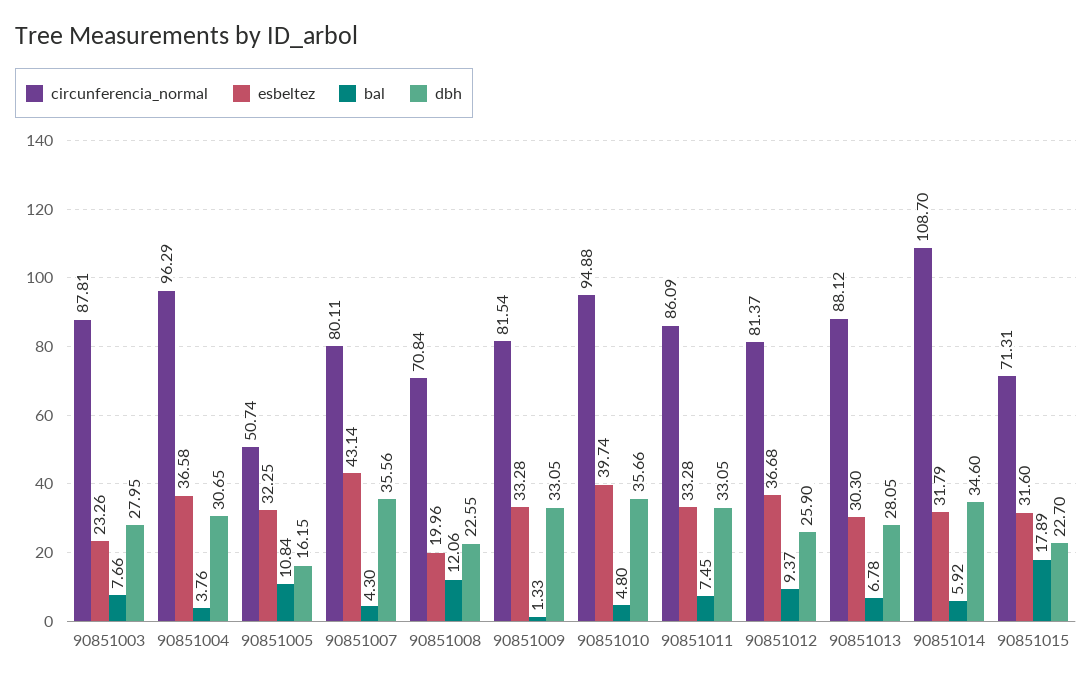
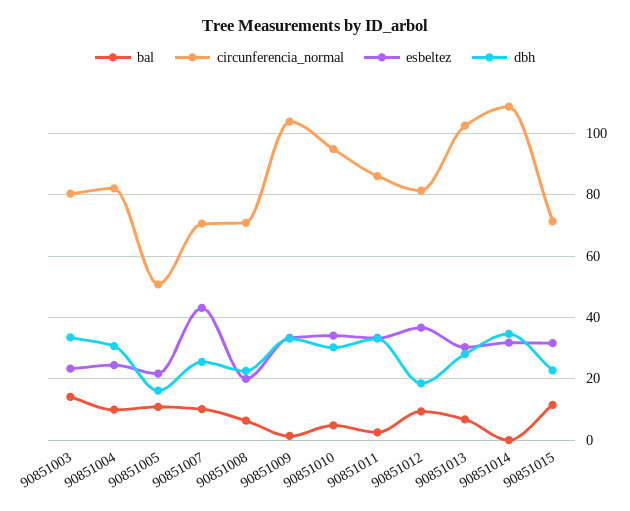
  {
    "circunferencia_normal": {
-     "90851003": 87.81,
+     "90851003": 80,
-     "90851004": 96.29,
+     "90851004": 82,
      "90851005": 50.74,
-     "90851007": 80.11,
+     "90851007": 70,
      "90851008": 70.84,
-     "90851009": 81.54,
+     "90851009": 104,
      "90851010": 94.88,
      "90851011": 86.09,
      "90851012": 81.37,
-     "90851013": 88.12,
+     "90851013": 102,
      "90851014": 108.7,
      "90851015": 71.31
    },
    "esbeltez": {
      "90851003": 23.26,
-     "90851004": 36.58,
+     "90851004": 24,
-     "90851005": 32.25,
+     "90851005": 22,
      "90851007": 43.14,
      "90851008": 19.96,
      "90851009": 33.28,
-     "90851010": 39.74,
+     "90851010": 34,
      "90851011": 33.28,
      "90851012": 36.68,
      "90851013": 30.3,
      "90851014": 31.79,
      "90851015": 31.6
    },
    "bal": {
-     "90851003": 7.66,
+     "90851003": 14,
-     "90851004": 3.76,
+     "90851004": 10,
      "90851005": 10.84,
-     "90851007": 4.3,
+     "90851007": 10,
-     "90851008": 12.06,
+     "90851008": 6,
      "90851009": 1.33,
      "90851010": 4.8,
-     "90851011": 7.45,
+     "90851011": 2,
      "90851012": 9.37,
      "90851013": 6.78,
-     "90851014": 5.92,
+     "90851014": 0,
-     "90851015": 17.89
+     "90851015": 12
    },
    "dbh": {
-     "90851003": 27.95,
+     "90851003": 34,
      "90851004": 30.65,
      "90851005": 16.15,
-     "90851007": 35.56,
+     "90851007": 26,
      "90851008": 22.55,
      "90851009": 33.05,
-     "90851010": 35.66,
+     "90851010": 30,
      "90851011": 33.05,
-     "90851012": 25.9,
+     "90851012": 18,
      "90851013": 28.05,
      "90851014": 34.6,
      "90851015": 22.7
    }
  }

